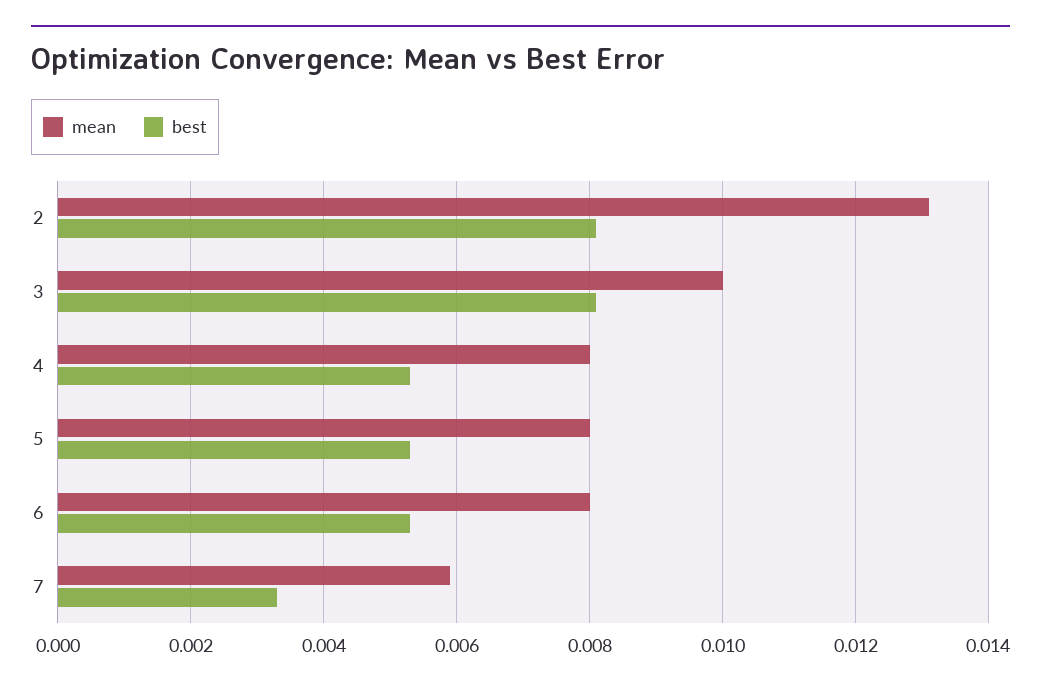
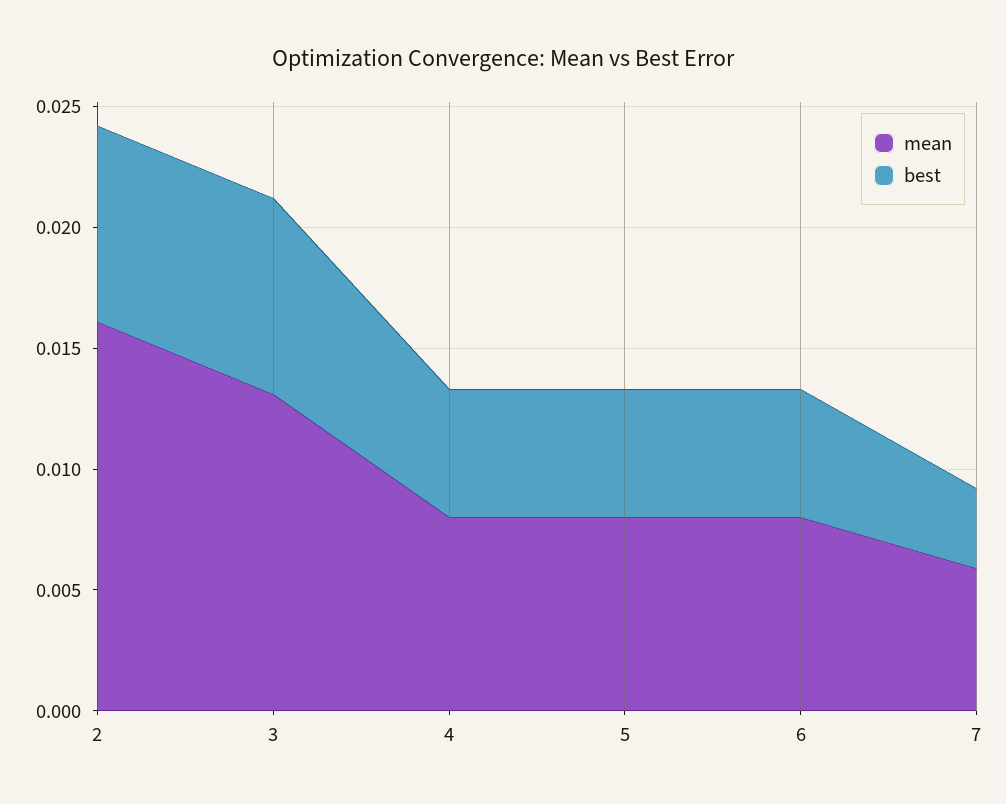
  {
    "mean": {
-     "2": 0.013,
+     "2": 0.016,
-     "3": 0.01,
+     "3": 0.013,
      "4": 0.008,
      "5": 0.008,
      "6": 0.008,
      "7": 0.006
    },
    "best": {
      "2": 0.008,
      "3": 0.008,
      "4": 0.0055,
      "5": 0.0055,
      "6": 0.0055,
      "7": 0.0035
    }
  }

